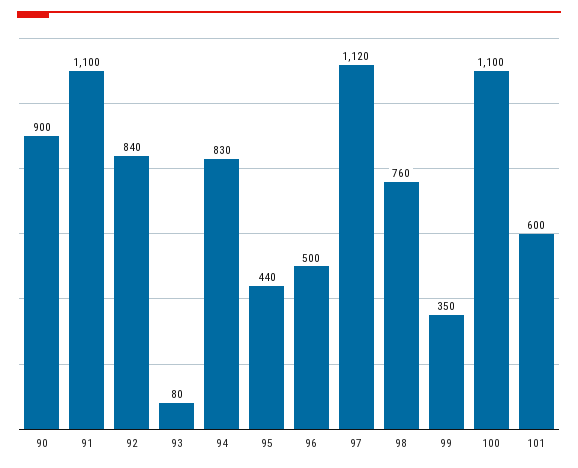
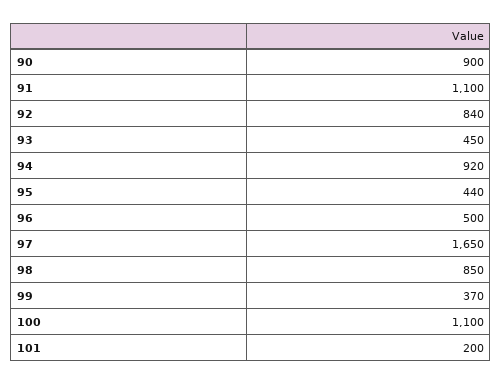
  {
    "90": 900,
    "91": 1100,
    "92": 840,
-   "93": 80,
+   "93": 450,
-   "94": 830,
+   "94": 920,
    "95": 440,
    "96": 500,
-   "97": 1120,
+   "97": 1650,
-   "98": 760,
+   "98": 850,
-   "99": 350,
+   "99": 370,
    "100": 1100,
-   "101": 600
+   "101": 200
  }

